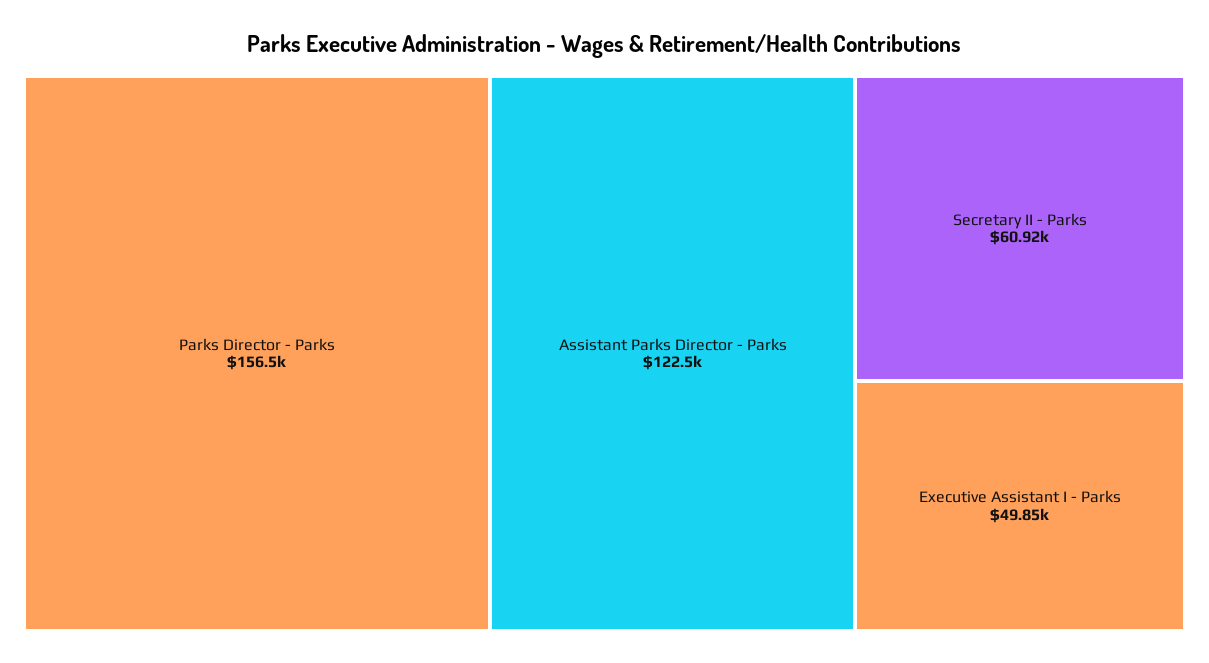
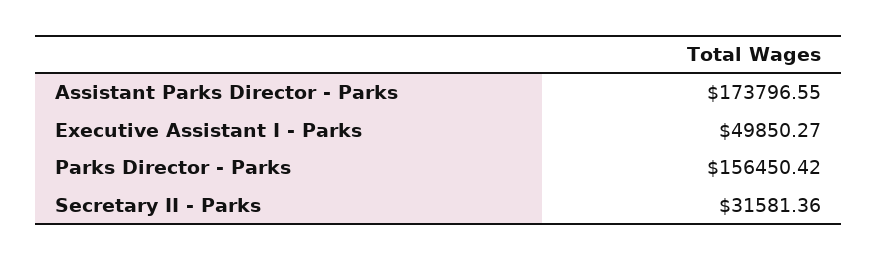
  {
    "Parks Director - Parks": 156450.42,
-   "Assistant Parks Director - Parks": 122500,
+   "Assistant Parks Director - Parks": 173796.55,
-   "Secretary II - Parks": 60920,
+   "Secretary II - Parks": 31581.36,
    "Executive Assistant I - Parks": 49850.27
  }

